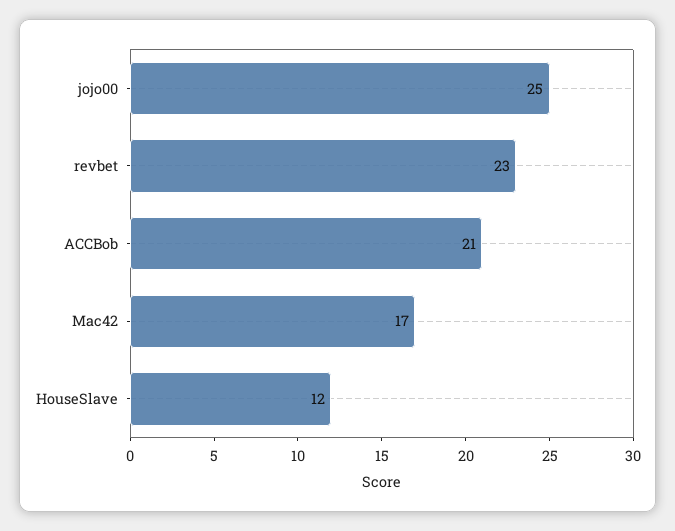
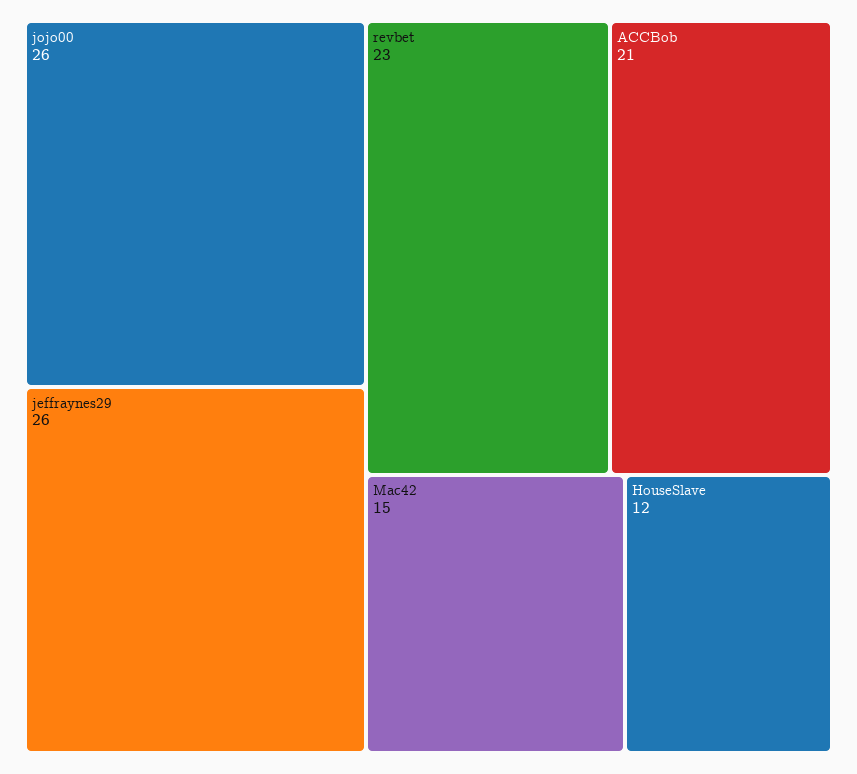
  {
-   "jojo00": 25,
+   "jojo00": 26,
    "revbet": 23,
    "ACCBob": 21,
-   "Mac42": 17,
+   "Mac42": 15,
-   "HouseSlave": 12
+   "HouseSlave": 12,
+   "jeffraynes29": 26
  }

